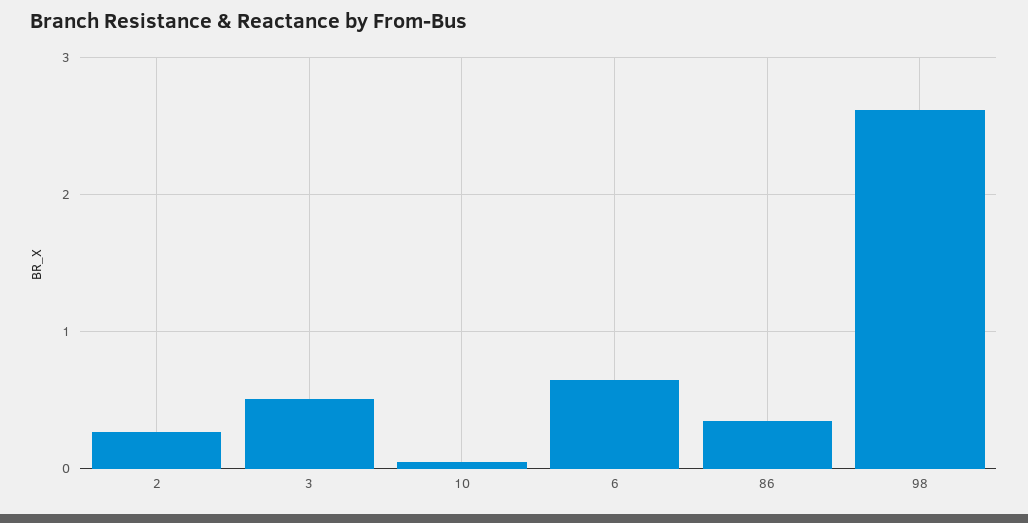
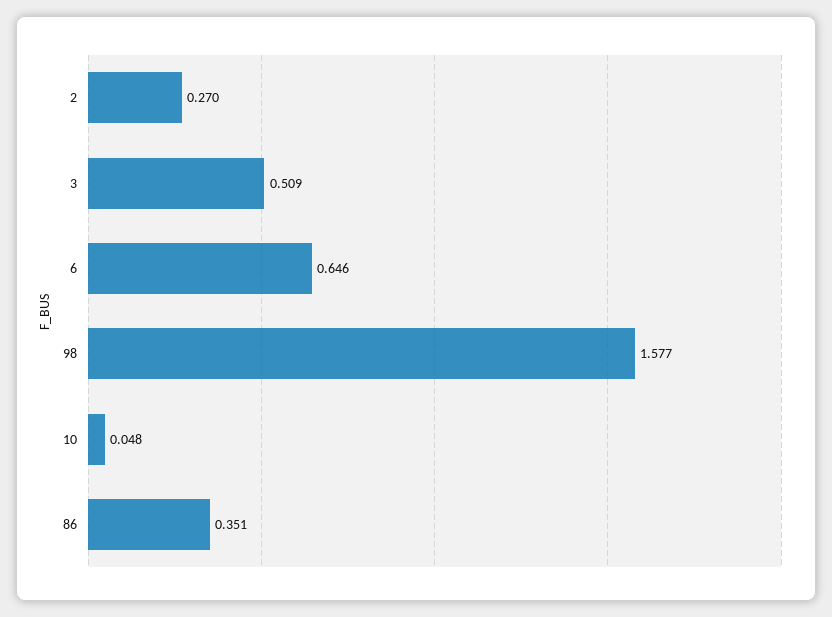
  {
    "2": 0.27,
    "3": 0.509,
    "10": 0.048,
    "6": 0.646,
    "86": 0.351,
-   "98": 2.6
+   "98": 1.577
  }

